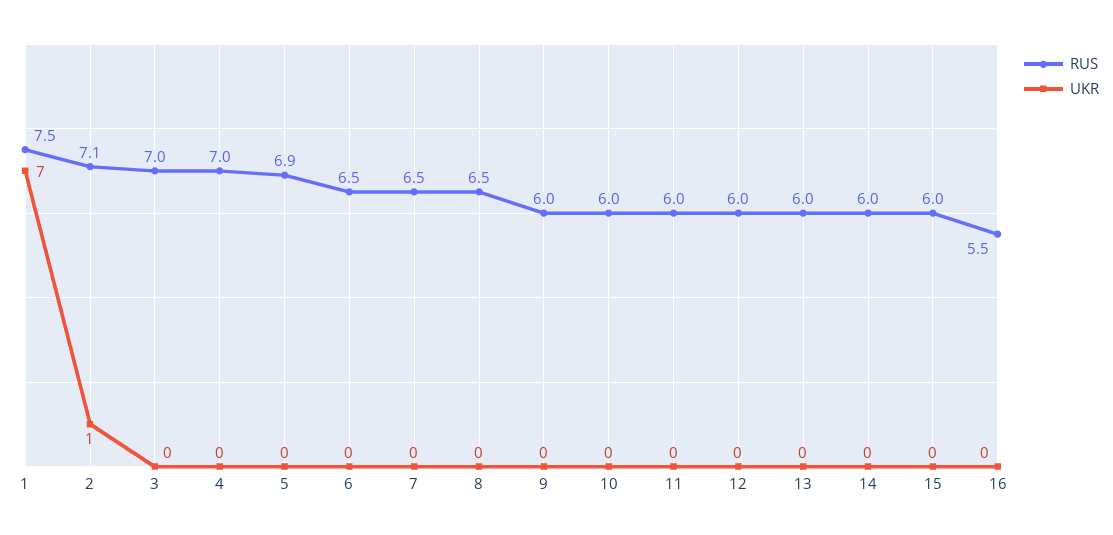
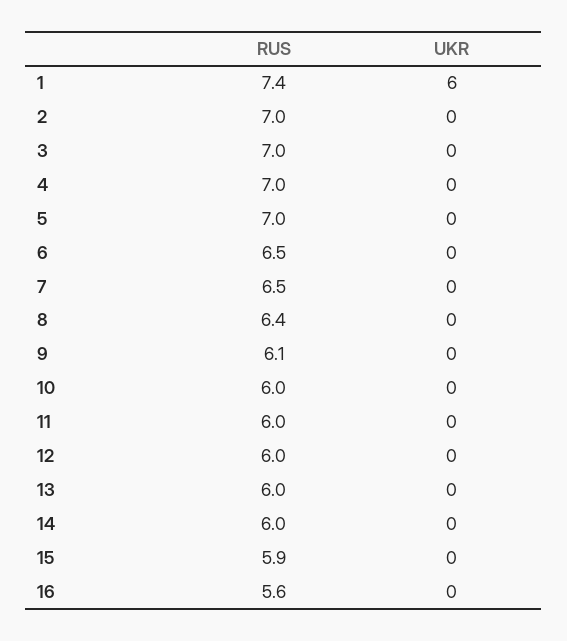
  {
    "RUS": {
-     "1": 7.5,
+     "1": 7.4,
-     "2": 7.1,
+     "2": 7,
      "3": 7,
      "4": 7,
-     "5": 6.9,
+     "5": 7,
      "6": 6.5,
      "7": 6.5,
-     "8": 6.5,
+     "8": 6.4,
-     "9": 6,
+     "9": 6.1,
      "10": 6,
      "11": 6,
      "12": 6,
      "13": 6,
      "14": 6,
-     "15": 6,
+     "15": 5.9,
-     "16": 5.5
+     "16": 5.6
    },
    "UKR": {
-     "1": 7,
+     "1": 6,
-     "2": 1,
+     "2": 0,
      "3": 0,
      "4": 0,
      "5": 0,
      "6": 0,
      "7": 0,
      "8": 0,
      "9": 0,
      "10": 0,
      "11": 0,
      "12": 0,
      "13": 0,
      "14": 0,
      "15": 0,
      "16": 0
    }
  }

